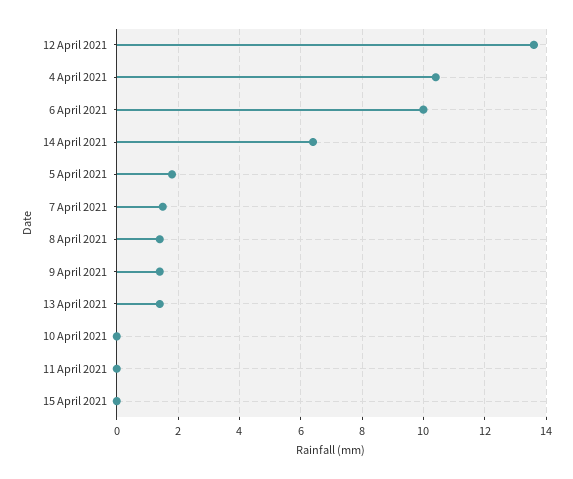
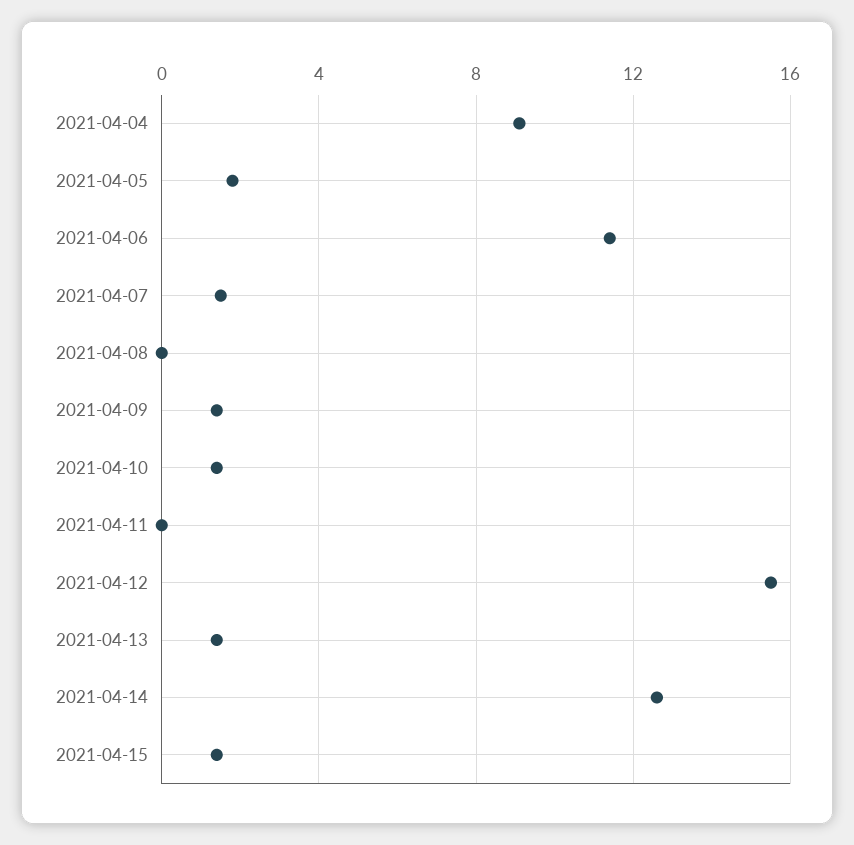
  {
-   "12 April 2021": 13.5,
+   "12 April 2021": 15.5,
-   "4 April 2021": 10.5,
+   "4 April 2021": 9,
-   "6 April 2021": 10,
+   "6 April 2021": 11.5,
-   "14 April 2021": 6.5,
+   "14 April 2021": 12.5,
    "5 April 2021": 2,
    "7 April 2021": 1.5,
-   "8 April 2021": 1.5,
+   "8 April 2021": 0,
    "9 April 2021": 1.5,
    "13 April 2021": 1.5,
-   "10 April 2021": 0,
+   "10 April 2021": 1.5,
    "11 April 2021": 0,
-   "15 April 2021": 0
+   "15 April 2021": 1.5
  }

